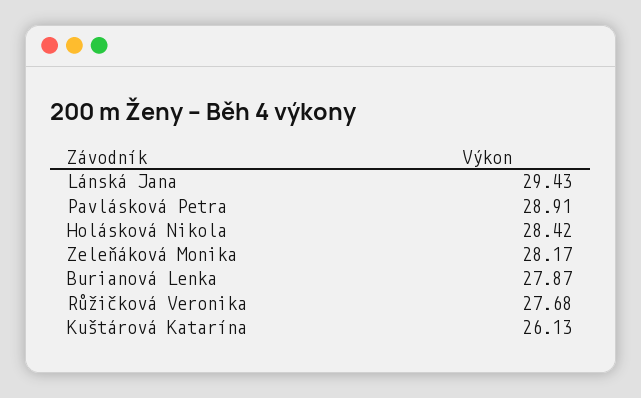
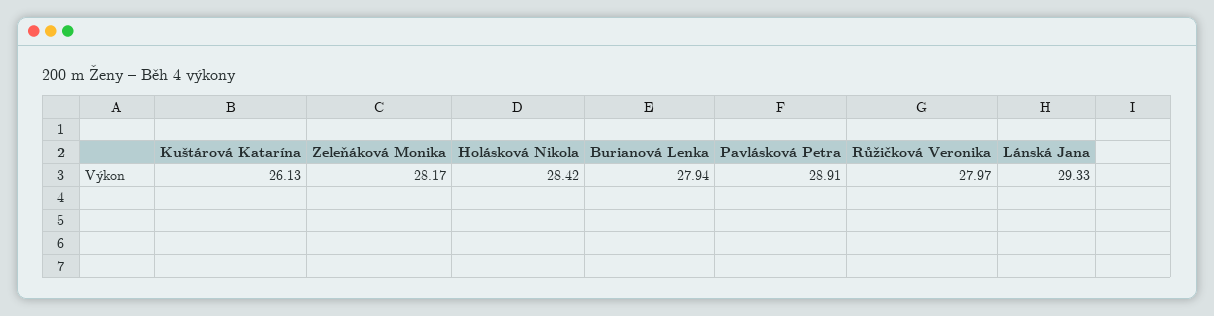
  {
-   "Lánská Jana": 29.43,
+   "Lánská Jana": 29.33,
    "Pavlásková Petra": 28.91,
    "Holásková Nikola": 28.42,
    "Zeleňáková Monika": 28.17,
-   "Burianová Lenka": 27.87,
+   "Burianová Lenka": 27.94,
-   "Růžičková Veronika": 27.68,
+   "Růžičková Veronika": 27.97,
    "Kuštárová Katarína": 26.13
  }

